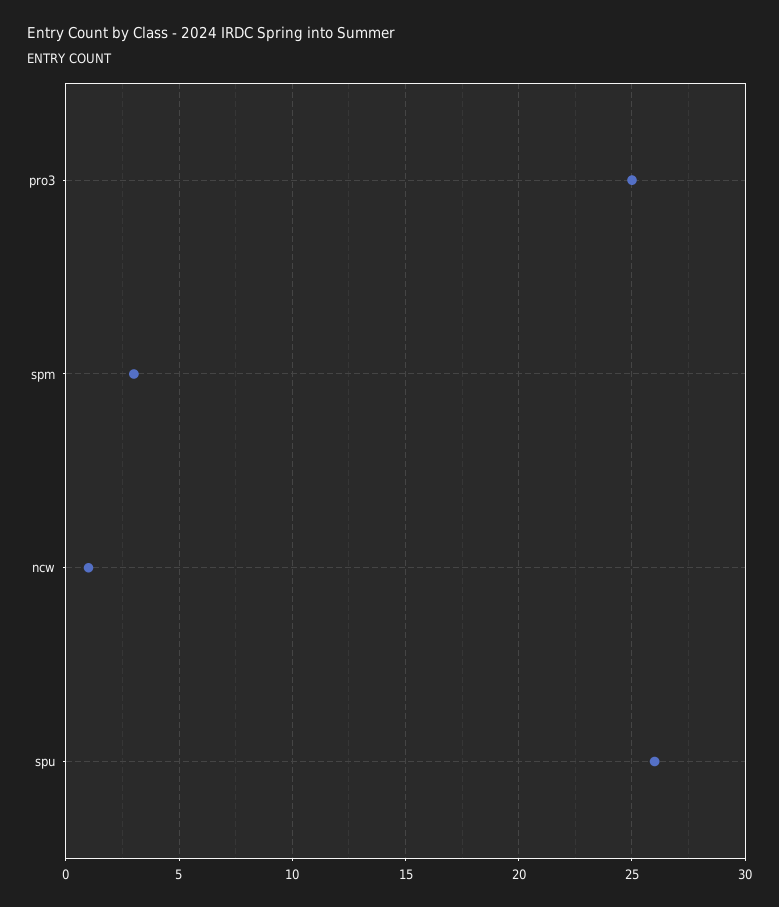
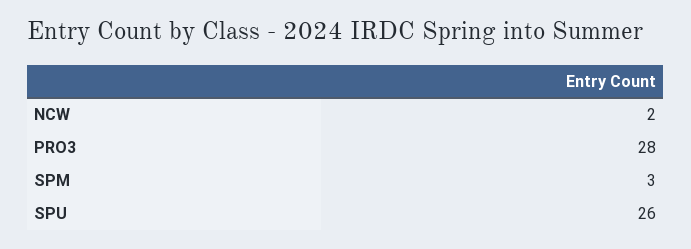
  {
-   "pro3": 25,
+   "pro3": 28,
    "spm": 3,
-   "ncw": 1,
+   "ncw": 2,
    "spu": 26
  }

